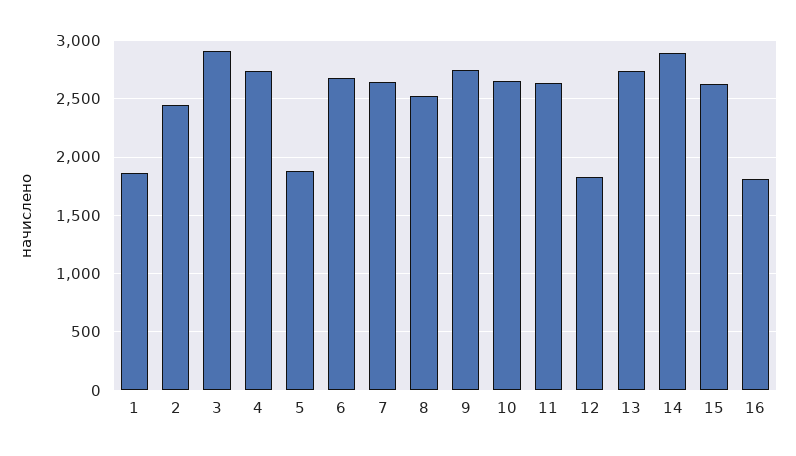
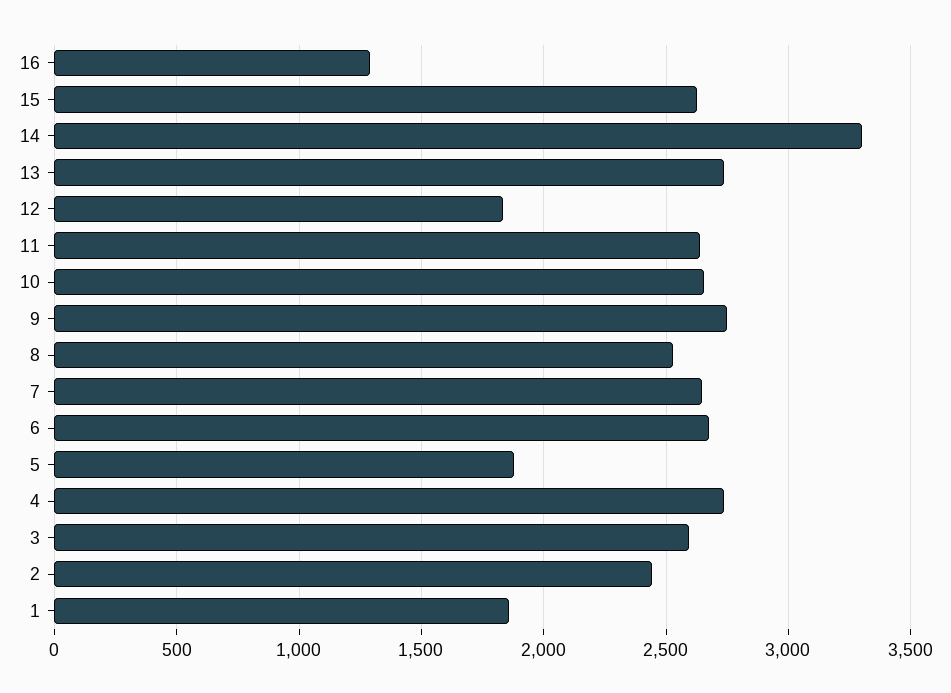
  {
    "1": 1850,
    "2": 2450,
-   "3": 2900,
+   "3": 2600,
    "4": 2750,
    "5": 1900,
    "6": 2650,
    "7": 2650,
    "8": 2550,
    "9": 2750,
    "10": 2650,
    "11": 2650,
    "12": 1850,
    "13": 2750,
-   "14": 2900,
+   "14": 3300,
    "15": 2650,
-   "16": 1800
+   "16": 1300
  }

